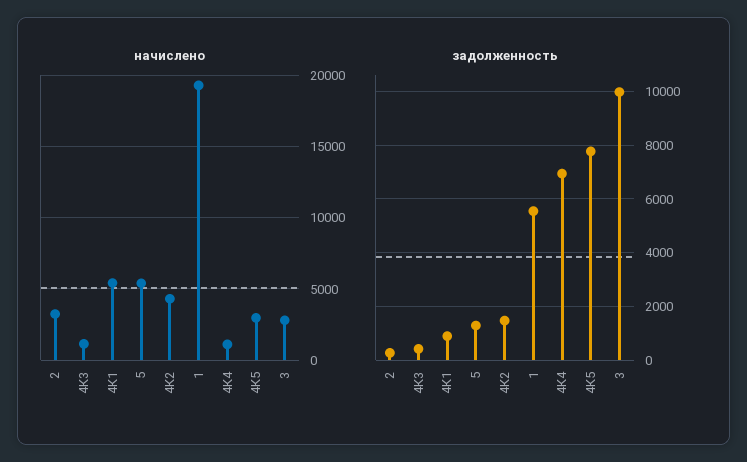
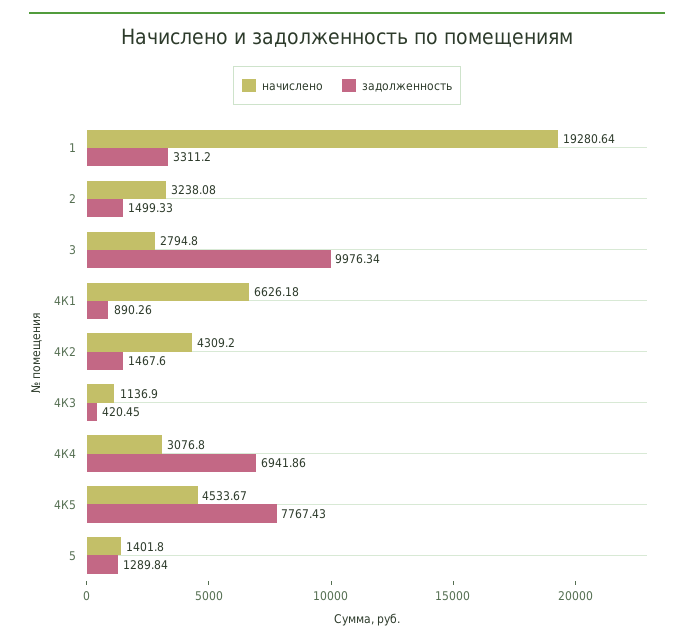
  {
    "начислено": {
      "2": 3238.08,
      "4К3": 1136.9,
-     "4К1": 5500,
+     "4К1": 6626.18,
-     "5": 5500,
+     "5": 1401.8,
      "4К2": 4309.2,
      "1": 19280.64,
-     "4К4": 1000,
+     "4К4": 3076.8,
-     "4К5": 3000,
+     "4К5": 4533.67,
      "3": 2794.8
    },
    "задолженность": {
-     "2": 250,
+     "2": 1499.33,
      "4К3": 420.45,
      "4К1": 890.26,
      "5": 1289.84,
      "4К2": 1467.6,
-     "1": 5500,
+     "1": 3311.2,
      "4К4": 6941.86,
      "4К5": 7767.43,
      "3": 9976.34
    }
  }

